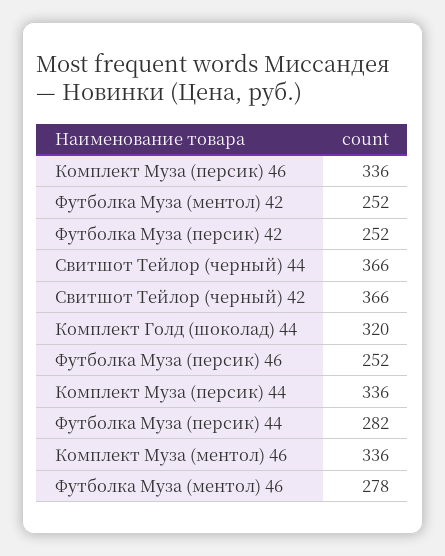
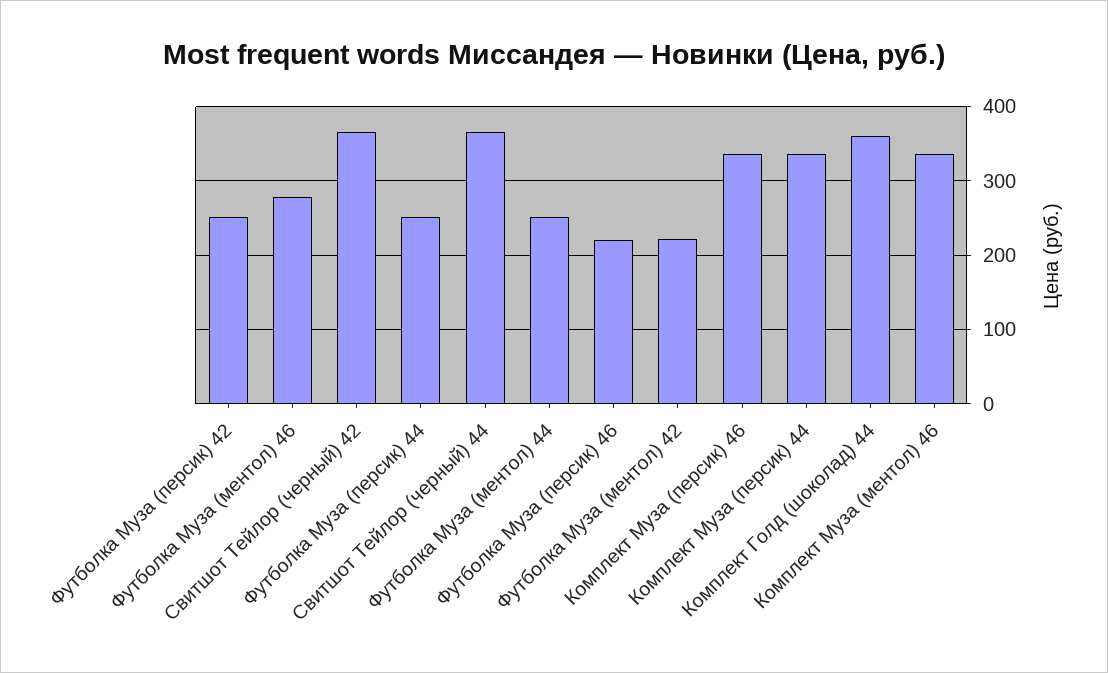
  {
    "Комплект Муза (персик) 46": 336,
-   "Футболка Муза (ментол) 42": 252,
+   "Футболка Муза (ментол) 42": 220,
    "Футболка Муза (персик) 42": 252,
    "Свитшот Тейлор (черный) 44": 366,
    "Свитшот Тейлор (черный) 42": 366,
-   "Комплект Голд (шоколад) 44": 320,
+   "Комплект Голд (шоколад) 44": 360,
-   "Футболка Муза (персик) 46": 252,
+   "Футболка Муза (персик) 46": 220,
    "Комплект Муза (персик) 44": 336,
-   "Футболка Муза (персик) 44": 282,
+   "Футболка Муза (персик) 44": 250,
    "Комплект Муза (ментол) 46": 336,
-   "Футболка Муза (ментол) 46": 278
+   "Футболка Муза (ментол) 46": 278,
+   "Футболка Муза (ментол) 44": 250
  }

